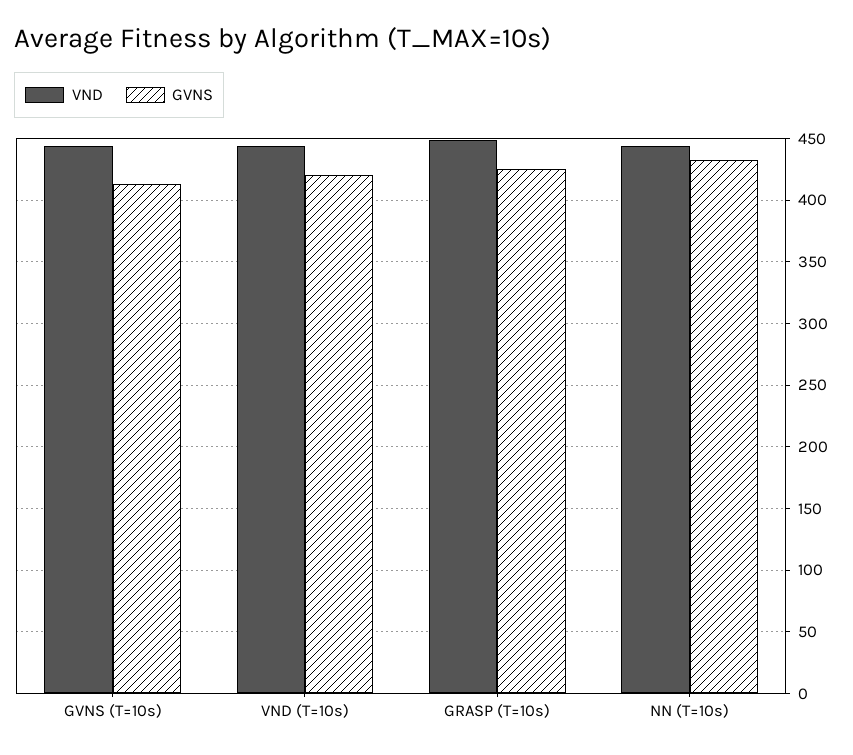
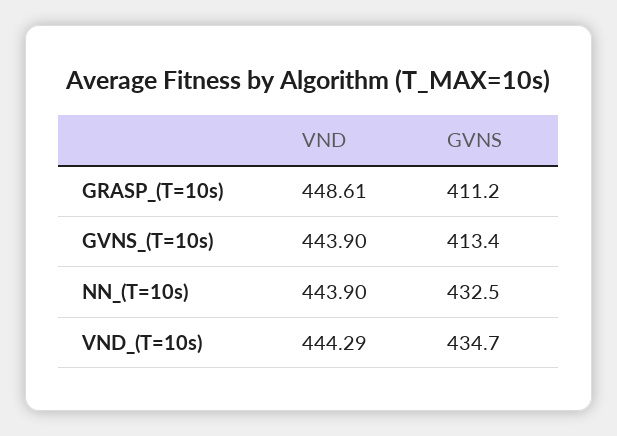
  {
    "VND": {
      "GVNS (T=10s)": 443.9,
      "VND (T=10s)": 444.29,
      "GRASP (T=10s)": 448.61,
      "NN (T=10s)": 443.9
    },
    "GVNS": {
      "GVNS (T=10s)": 413.4,
-     "VND (T=10s)": 420,
+     "VND (T=10s)": 434.7,
-     "GRASP (T=10s)": 425,
+     "GRASP (T=10s)": 411.2,
      "NN (T=10s)": 432.5
    }
  }

